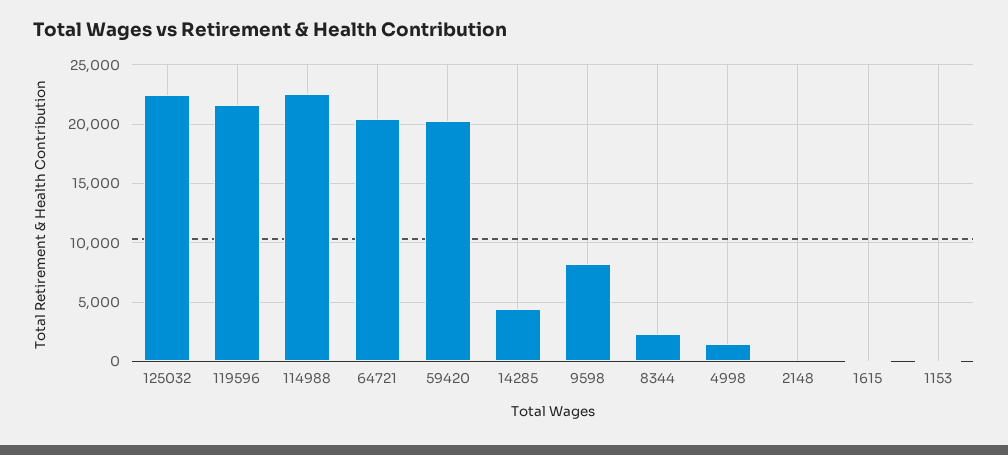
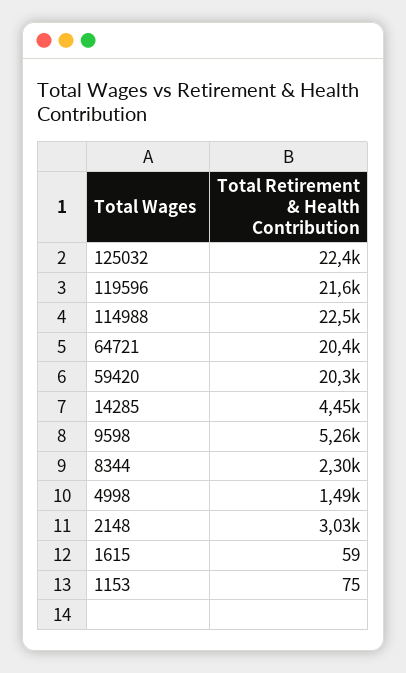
  {
    "125032": 22400,
    "119596": 21600,
    "114988": 22500,
    "64721": 20400,
    "59420": 20300,
    "14285": 4450,
-   "9598": 8000,
+   "9598": 5260,
    "8344": 2300,
    "4998": 1490,
-   "2148": 0,
+   "2148": 3030,
    "1615": 59,
    "1153": 75
  }

